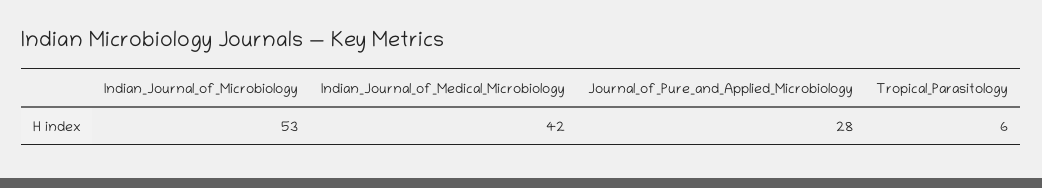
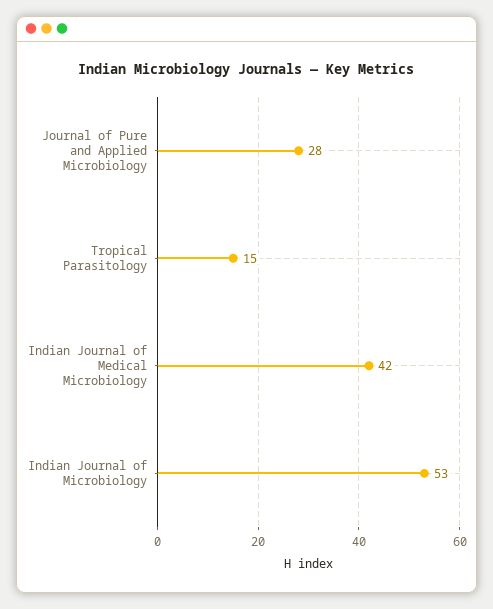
  {
    "Indian_Journal_of_Microbiology": 53,
    "Indian_Journal_of_Medical_Microbiology": 42,
    "Journal_of_Pure_and_Applied_Microbiology": 28,
-   "Tropical_Parasitology": 6
+   "Tropical_Parasitology": 15
  }

